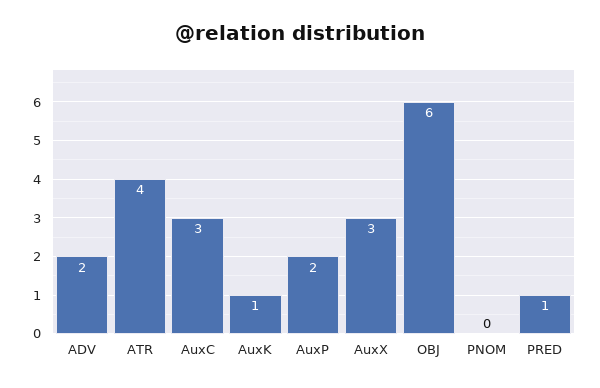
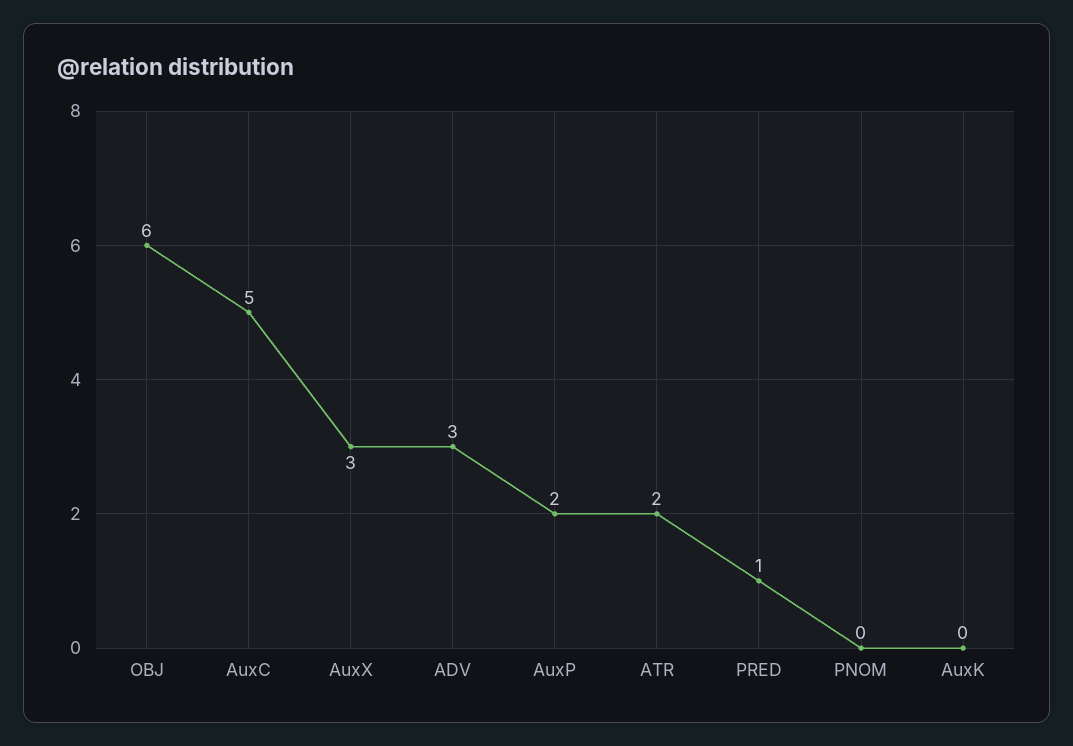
  {
-   "ADV": 2,
+   "ADV": 3,
-   "ATR": 4,
+   "ATR": 2,
-   "AuxC": 3,
+   "AuxC": 5,
-   "AuxK": 1,
+   "AuxK": 0,
    "AuxP": 2,
    "AuxX": 3,
    "OBJ": 6,
    "PNOM": 0,
    "PRED": 1
  }

